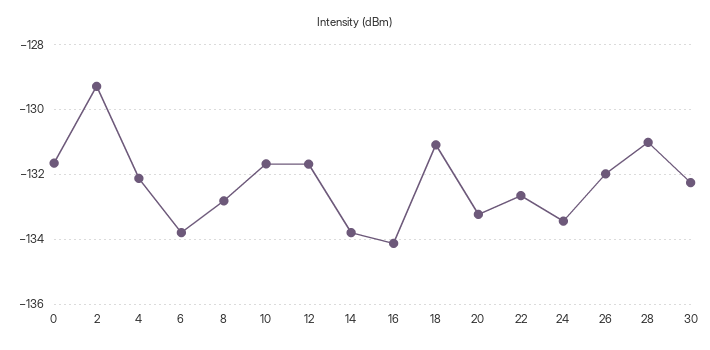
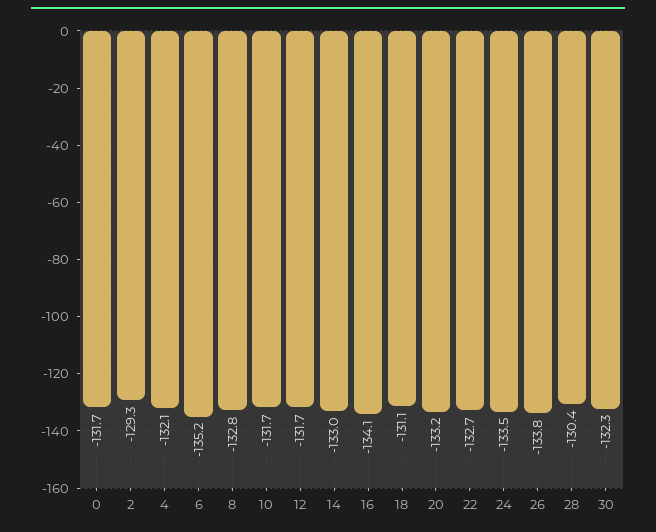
  {
    "0": -131.7,
    "2": -129.3,
    "4": -132.1,
-   "6": -133.8,
+   "6": -135.2,
    "8": -132.8,
    "10": -131.7,
    "12": -131.7,
-   "14": -133.8,
+   "14": -133,
    "16": -134.1,
    "18": -131.1,
    "20": -133.2,
    "22": -132.7,
    "24": -133.5,
-   "26": -132,
+   "26": -133.8,
-   "28": -131,
+   "28": -130.4,
    "30": -132.3
  }

